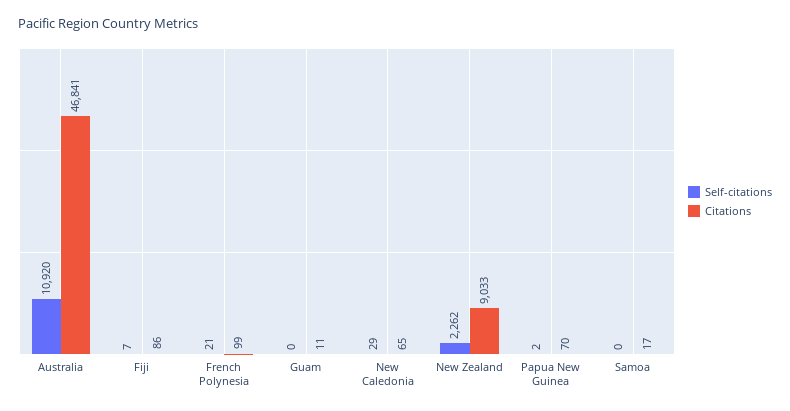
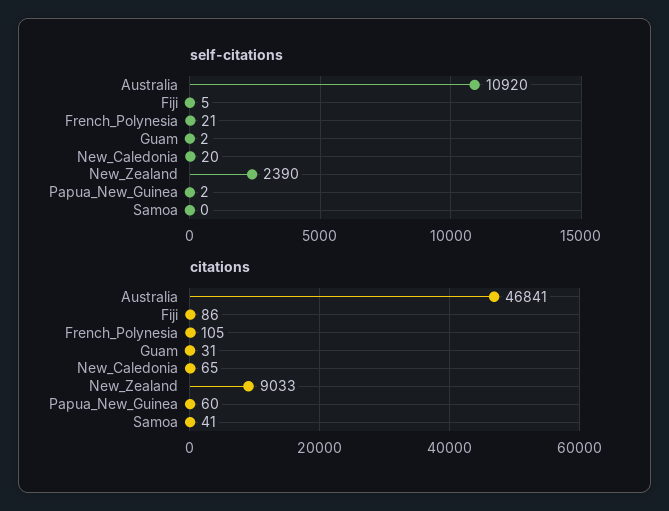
  {
    "Self-citations": {
      "Australia": 10920,
-     "Fiji": 7,
+     "Fiji": 5,
      "French Polynesia": 21,
-     "Guam": 0,
+     "Guam": 2,
-     "New Caledonia": 29,
+     "New Caledonia": 20,
-     "New Zealand": 2262,
+     "New Zealand": 2390,
      "Papua New Guinea": 2,
      "Samoa": 0
    },
    "Citations": {
      "Australia": 46841,
      "Fiji": 86,
-     "French Polynesia": 99,
+     "French Polynesia": 105,
-     "Guam": 11,
+     "Guam": 31,
      "New Caledonia": 65,
      "New Zealand": 9033,
-     "Papua New Guinea": 70,
+     "Papua New Guinea": 60,
-     "Samoa": 17
+     "Samoa": 41
    }
  }

